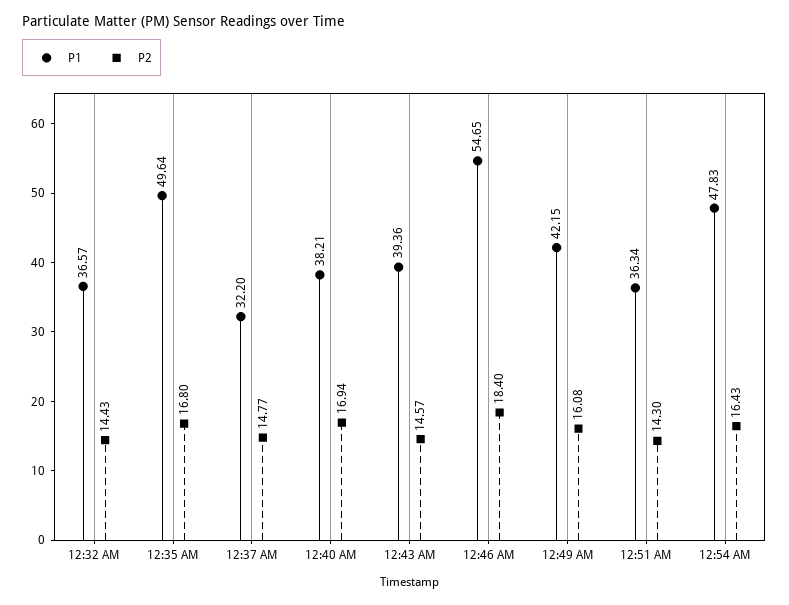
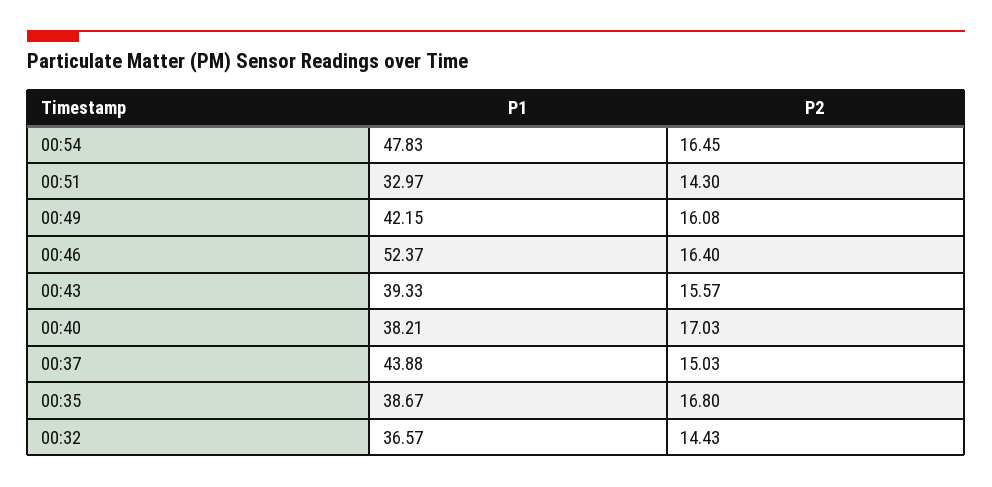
  {
    "P1": {
      "12:32 AM": 36.57,
-     "12:35 AM": 49.64,
+     "12:35 AM": 38.67,
-     "12:37 AM": 32.2,
+     "12:37 AM": 43.88,
      "12:40 AM": 38.21,
-     "12:43 AM": 39.36,
+     "12:43 AM": 39.33,
-     "12:46 AM": 54.65,
+     "12:46 AM": 52.37,
      "12:49 AM": 42.15,
-     "12:51 AM": 36.34,
+     "12:51 AM": 32.97,
      "12:54 AM": 47.83
    },
    "P2": {
      "12:32 AM": 14.43,
      "12:35 AM": 16.8,
-     "12:37 AM": 14.77,
+     "12:37 AM": 15.03,
-     "12:40 AM": 16.94,
+     "12:40 AM": 17.03,
-     "12:43 AM": 14.57,
+     "12:43 AM": 15.57,
-     "12:46 AM": 18.4,
+     "12:46 AM": 16.4,
      "12:49 AM": 16.08,
      "12:51 AM": 14.3,
-     "12:54 AM": 16.43
+     "12:54 AM": 16.45
    }
  }

